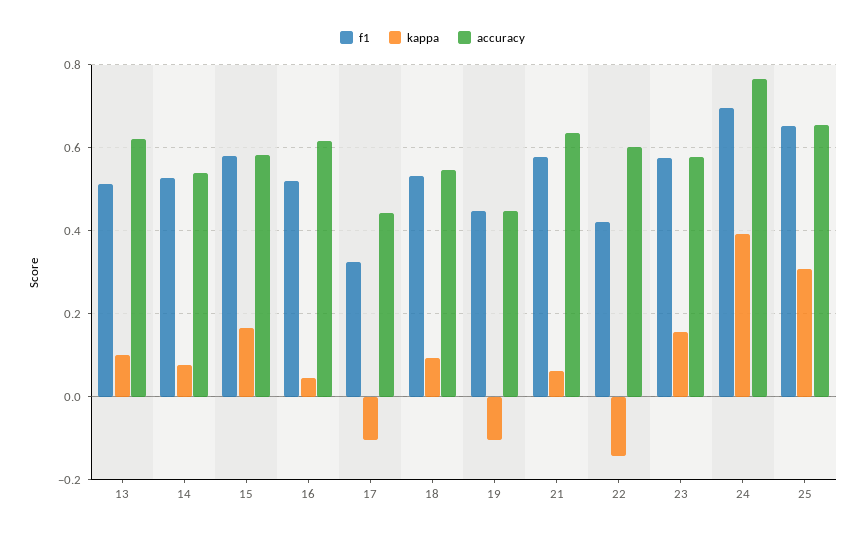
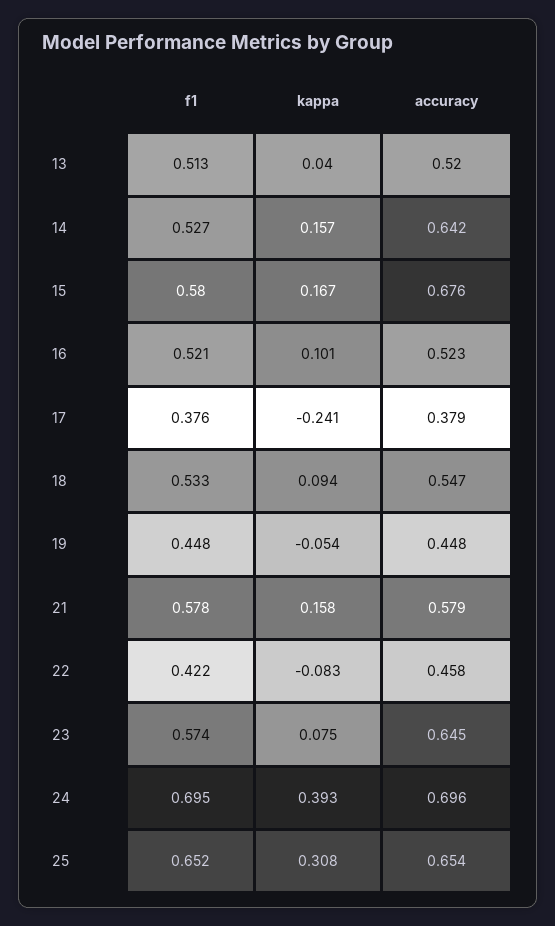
  {
    "f1": {
      "13": 0.513,
      "14": 0.527,
      "15": 0.58,
      "16": 0.521,
-     "17": 0.32,
+     "17": 0.376,
      "18": 0.533,
      "19": 0.448,
      "21": 0.578,
      "22": 0.422,
      "23": 0.574,
      "24": 0.695,
      "25": 0.652
    },
    "kappa": {
-     "13": 0.1,
+     "13": 0.04,
-     "14": 0.08,
+     "14": 0.157,
      "15": 0.167,
-     "16": 0.04,
+     "16": 0.101,
-     "17": -0.1,
+     "17": -0.241,
      "18": 0.094,
-     "19": -0.1,
+     "19": -0.054,
-     "21": 0.06,
+     "21": 0.158,
-     "22": -0.14,
+     "22": -0.083,
-     "23": 0.16,
+     "23": 0.075,
      "24": 0.393,
      "25": 0.308
    },
    "accuracy": {
-     "13": 0.62,
+     "13": 0.52,
-     "14": 0.54,
+     "14": 0.642,
-     "15": 0.58,
+     "15": 0.676,
-     "16": 0.62,
+     "16": 0.523,
-     "17": 0.44,
+     "17": 0.379,
      "18": 0.547,
      "19": 0.448,
-     "21": 0.64,
+     "21": 0.579,
-     "22": 0.6,
+     "22": 0.458,
-     "23": 0.58,
+     "23": 0.645,
-     "24": 0.76,
+     "24": 0.696,
      "25": 0.654
    }
  }

